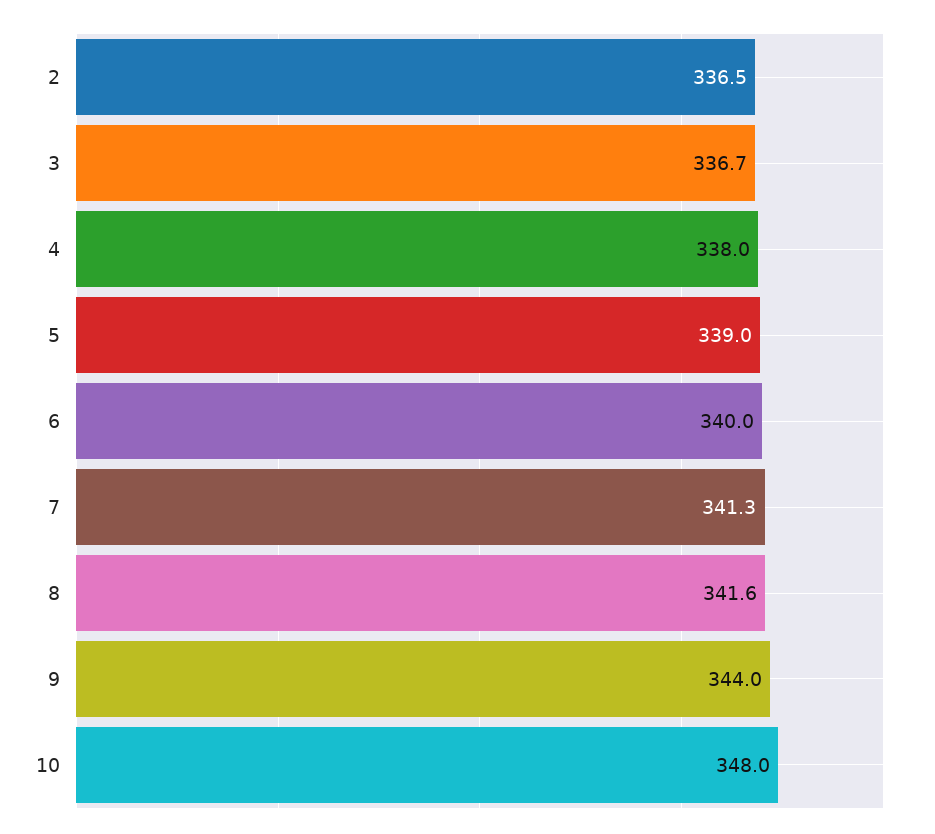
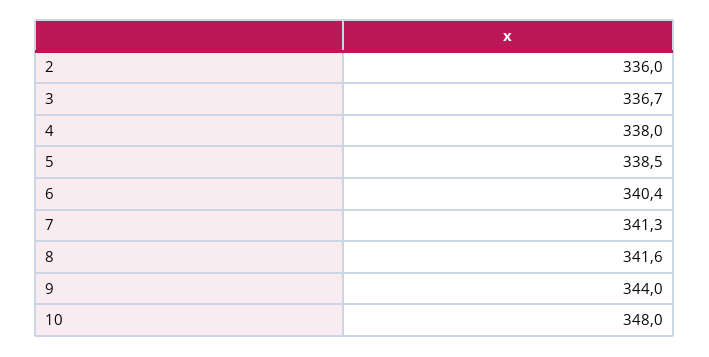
  {
-   "2": 336.5,
+   "2": 336,
    "3": 336.7,
    "4": 338,
-   "5": 339,
+   "5": 338.5,
-   "6": 340,
+   "6": 340.4,
    "7": 341.3,
    "8": 341.6,
    "9": 344,
    "10": 348
  }

